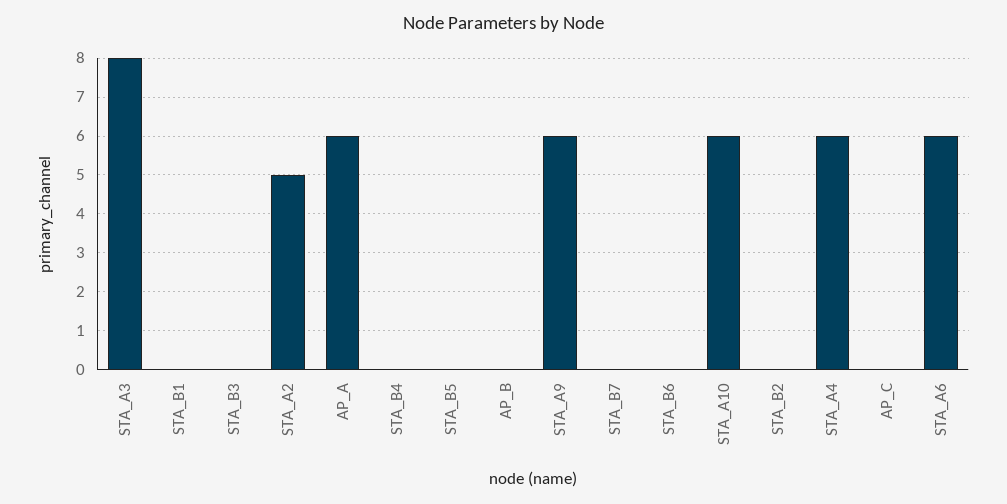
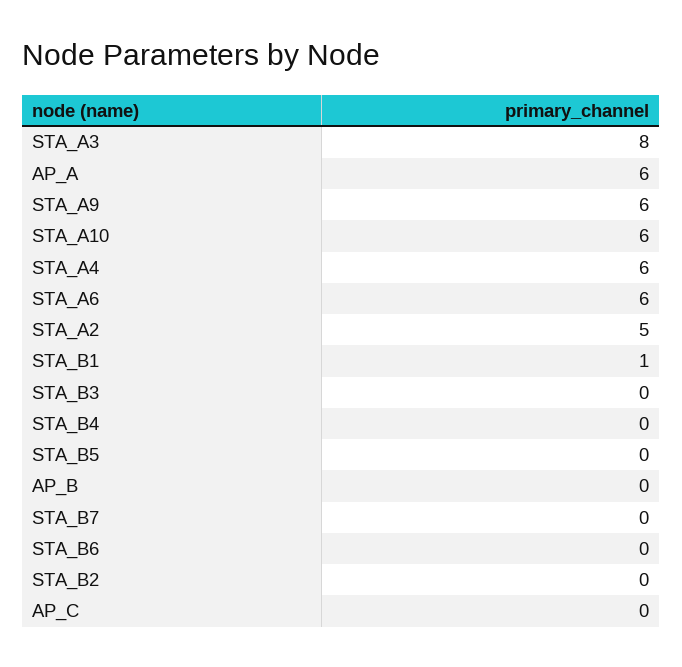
  {
    "STA_A3": 8,
-   "STA_B1": 0,
+   "STA_B1": 1,
    "STA_B3": 0,
    "STA_A2": 5,
    "AP_A": 6,
    "STA_B4": 0,
    "STA_B5": 0,
    "AP_B": 0,
    "STA_A9": 6,
    "STA_B7": 0,
    "STA_B6": 0,
    "STA_A10": 6,
    "STA_B2": 0,
    "STA_A4": 6,
    "AP_C": 0,
    "STA_A6": 6
  }

